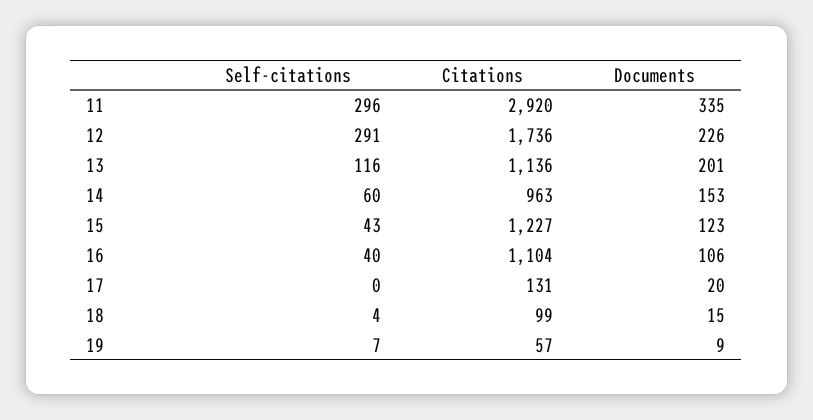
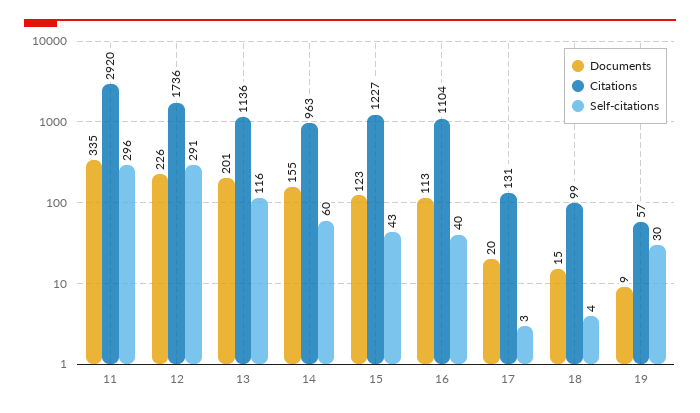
  {
    "Self-citations": {
      "11": 296,
      "12": 291,
      "13": 116,
      "14": 60,
      "15": 43,
      "16": 40,
-     "17": 0,
+     "17": 3,
      "18": 4,
-     "19": 7
+     "19": 30
    },
    "Citations": {
      "11": 2920,
      "12": 1736,
      "13": 1136,
      "14": 963,
      "15": 1227,
      "16": 1104,
      "17": 131,
      "18": 99,
      "19": 57
    },
    "Documents": {
      "11": 335,
      "12": 226,
      "13": 201,
-     "14": 153,
+     "14": 155,
      "15": 123,
-     "16": 106,
+     "16": 113,
      "17": 20,
      "18": 15,
      "19": 9
    }
  }

